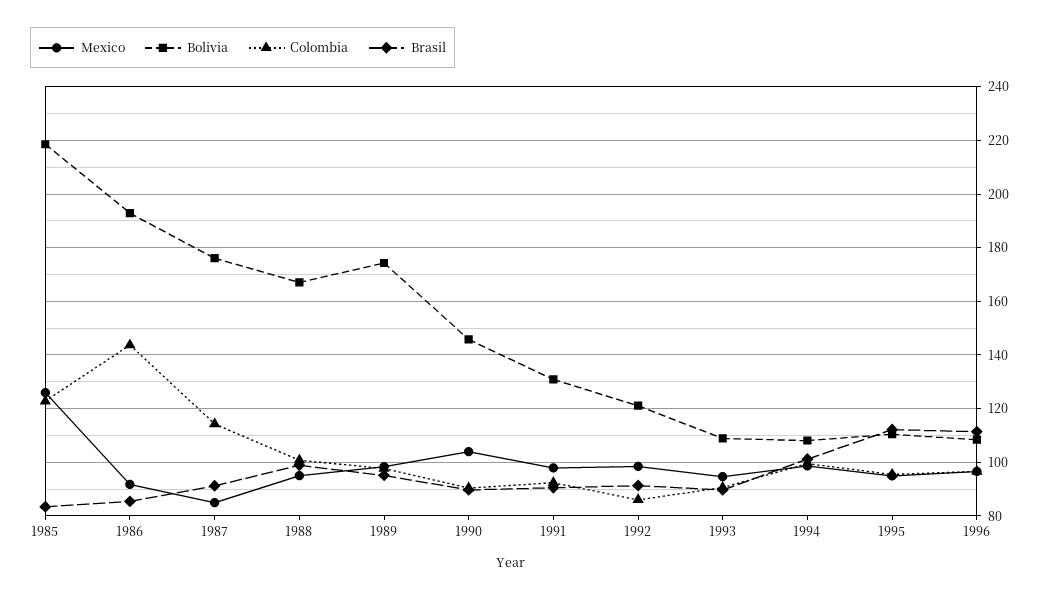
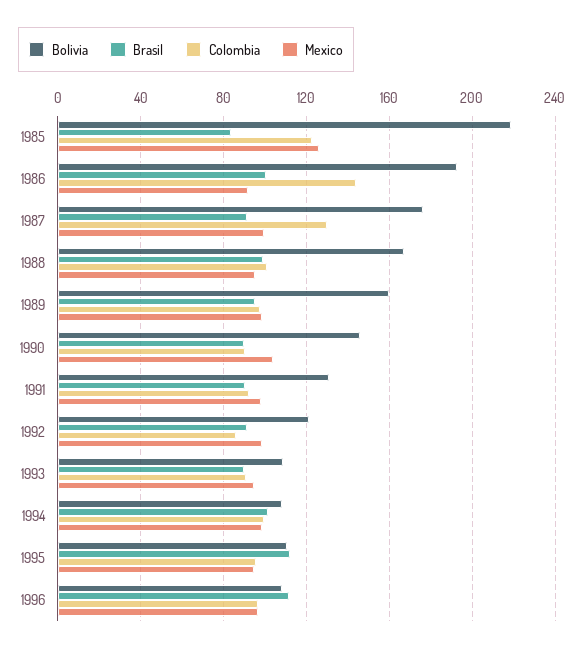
  {
    "Mexico": {
      "1985": 125,
      "1986": 92.5,
-     "1987": 85,
+     "1987": 100,
      "1988": 95,
      "1989": 97.5,
      "1990": 105,
      "1991": 97.5,
      "1992": 97.5,
      "1993": 95,
      "1994": 97.5,
      "1995": 95,
      "1996": 97.5
    },
    "Bolivia": {
      "1985": 217.5,
      "1986": 192.5,
      "1987": 175,
      "1988": 167.5,
-     "1989": 175,
+     "1989": 160,
      "1990": 145,
      "1991": 130,
      "1992": 120,
      "1993": 110,
      "1994": 107.5,
      "1995": 110,
      "1996": 107.5
    },
    "Colombia": {
      "1985": 122.5,
      "1986": 142.5,
-     "1987": 115,
+     "1987": 130,
      "1988": 100,
      "1989": 97.5,
      "1990": 90,
      "1991": 92.5,
      "1992": 85,
      "1993": 90,
      "1994": 100,
      "1995": 95,
      "1996": 97.5
    },
    "Brasil": {
      "1985": 82.5,
-     "1986": 85,
+     "1986": 100,
      "1987": 90,
      "1988": 100,
      "1989": 95,
      "1990": 90,
      "1991": 90,
      "1992": 92.5,
      "1993": 90,
      "1994": 100,
      "1995": 112.5,
      "1996": 112.5
    }
  }

